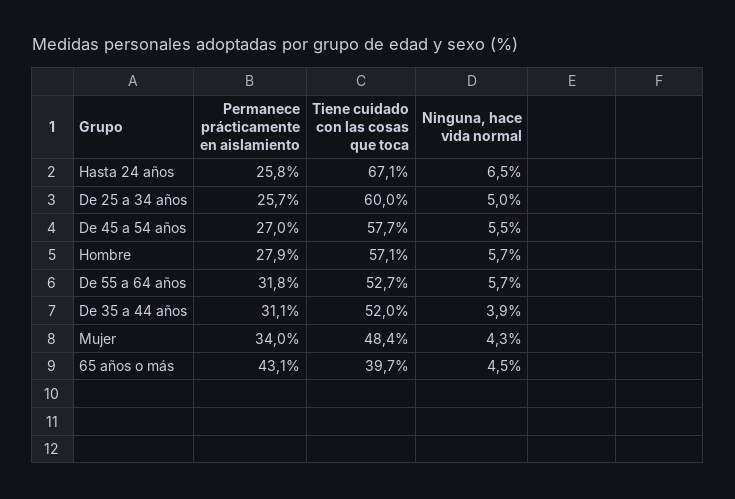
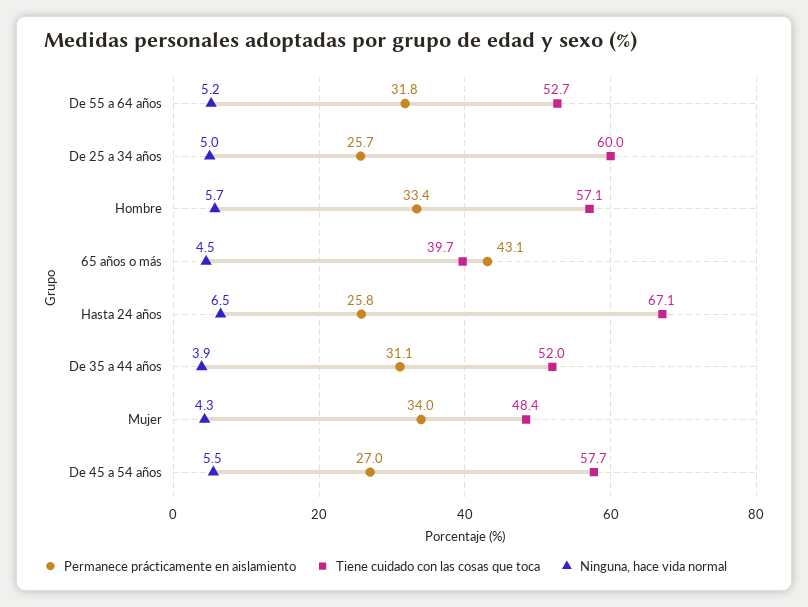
  {
    "Permanece prácticamente en aislamiento": {
      "Hasta 24 años": 25.8,
      "De 25 a 34 años": 25.7,
      "De 45 a 54 años": 27,
-     "Hombre": 27.9,
+     "Hombre": 33.4,
      "De 55 a 64 años": 31.8,
      "De 35 a 44 años": 31.1,
      "Mujer": 34,
      "65 años o más": 43.1
    },
    "Tiene cuidado con las cosas que toca": {
      "Hasta 24 años": 67.1,
      "De 25 a 34 años": 60,
      "De 45 a 54 años": 57.7,
      "Hombre": 57.1,
      "De 55 a 64 años": 52.7,
      "De 35 a 44 años": 52,
      "Mujer": 48.4,
      "65 años o más": 39.7
    },
    "Ninguna, hace vida normal": {
      "Hasta 24 años": 6.5,
      "De 25 a 34 años": 5,
      "De 45 a 54 años": 5.5,
      "Hombre": 5.7,
-     "De 55 a 64 años": 5.7,
+     "De 55 a 64 años": 5.2,
      "De 35 a 44 años": 3.9,
      "Mujer": 4.3,
      "65 años o más": 4.5
    }
  }

